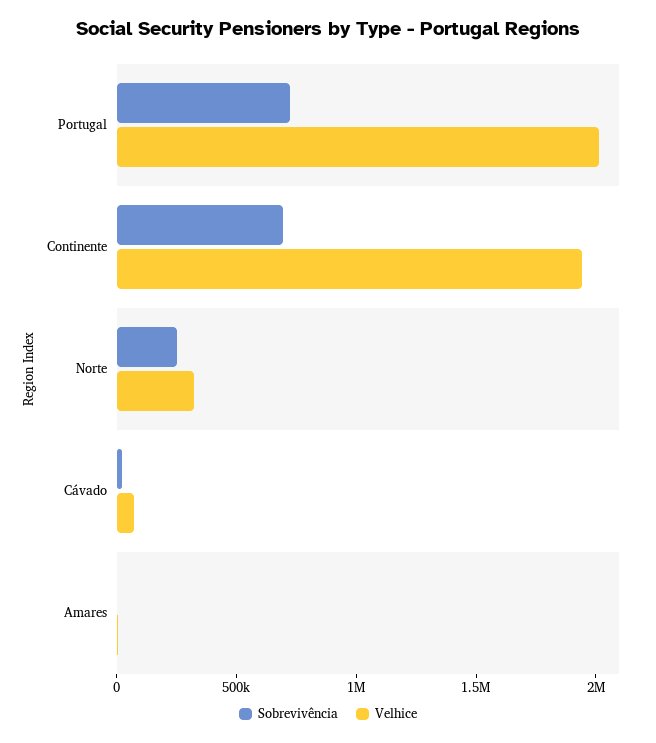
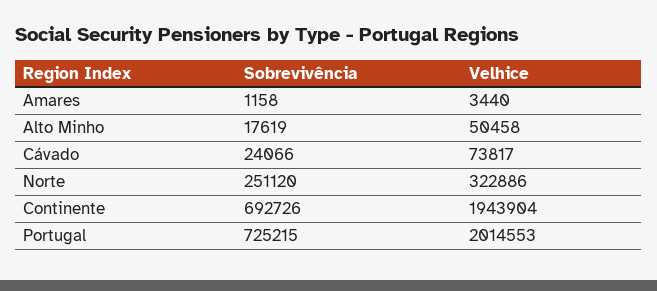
  {
    "Sobrevivência": {
      "Portugal": 725215,
      "Continente": 692726,
      "Norte": 251120,
      "Cávado": 24066,
-     "Amares": 1158
+     "Amares": 1158,
+     "Alto Minho": 17619
    },
    "Velhice": {
      "Portugal": 2014553,
      "Continente": 1943904,
      "Norte": 322886,
      "Cávado": 73817,
-     "Amares": 3440
+     "Amares": 3440,
+     "Alto Minho": 50458
    }
  }

